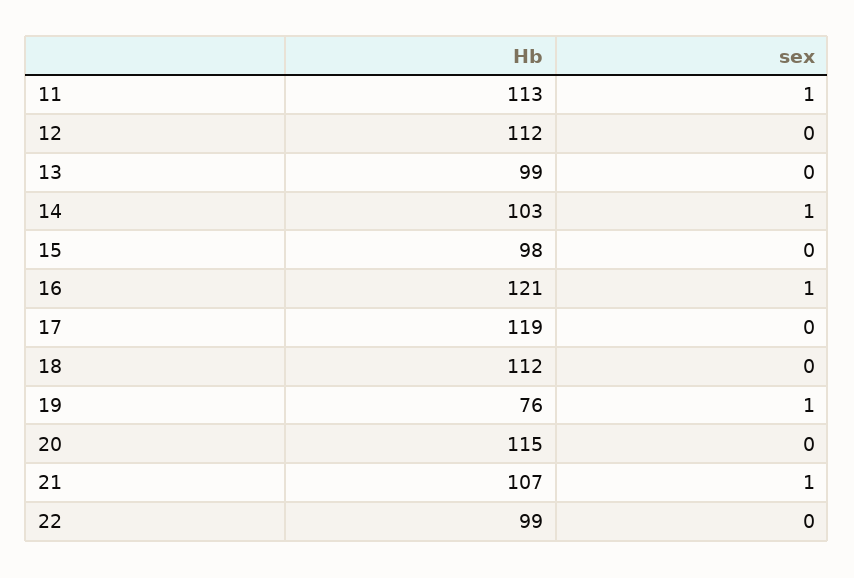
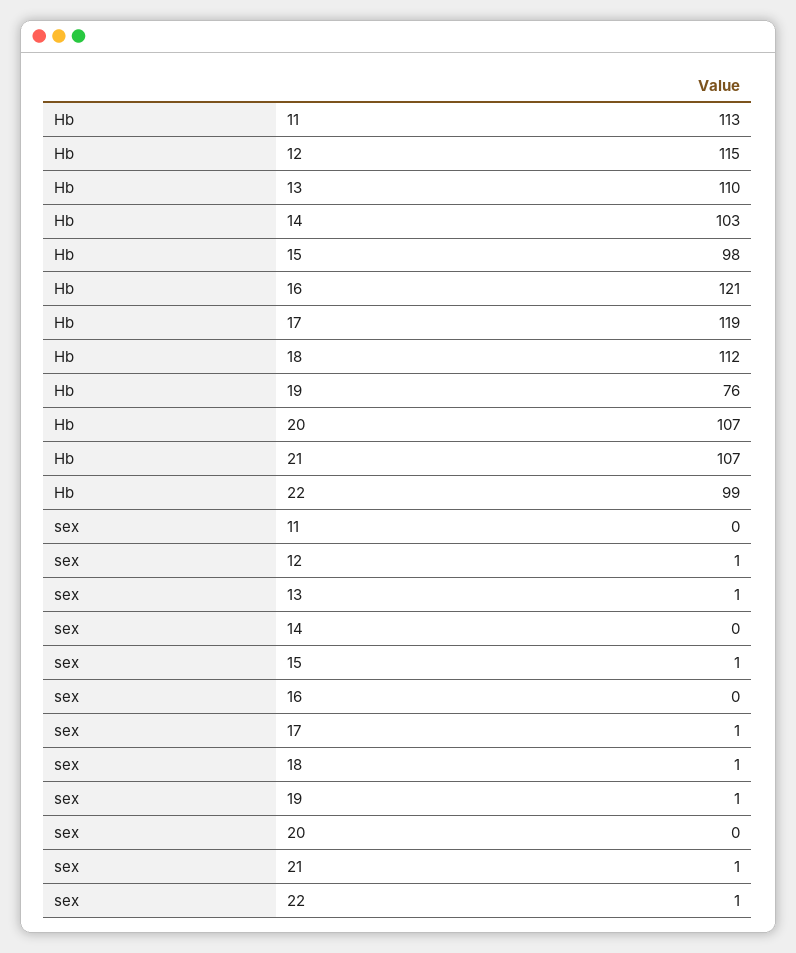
  {
    "Hb": {
      "11": 113,
-     "12": 112,
+     "12": 115,
-     "13": 99,
+     "13": 110,
      "14": 103,
      "15": 98,
      "16": 121,
      "17": 119,
      "18": 112,
      "19": 76,
-     "20": 115,
+     "20": 107,
      "21": 107,
      "22": 99
    },
    "sex": {
-     "11": 1,
+     "11": 0,
-     "12": 0,
+     "12": 1,
-     "13": 0,
+     "13": 1,
-     "14": 1,
+     "14": 0,
-     "15": 0,
+     "15": 1,
-     "16": 1,
+     "16": 0,
-     "17": 0,
+     "17": 1,
-     "18": 0,
+     "18": 1,
      "19": 1,
      "20": 0,
      "21": 1,
-     "22": 0
+     "22": 1
    }
  }

